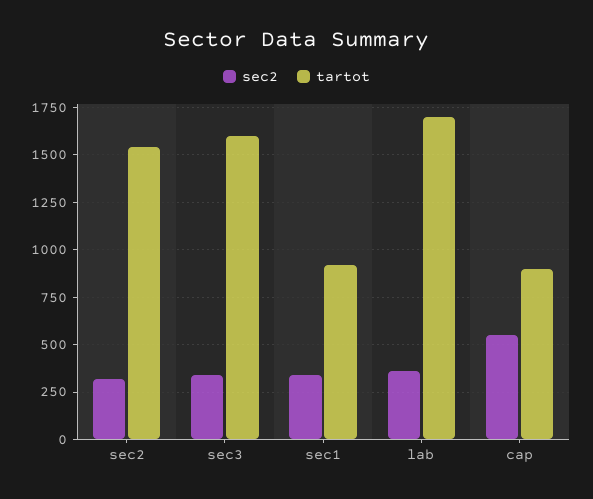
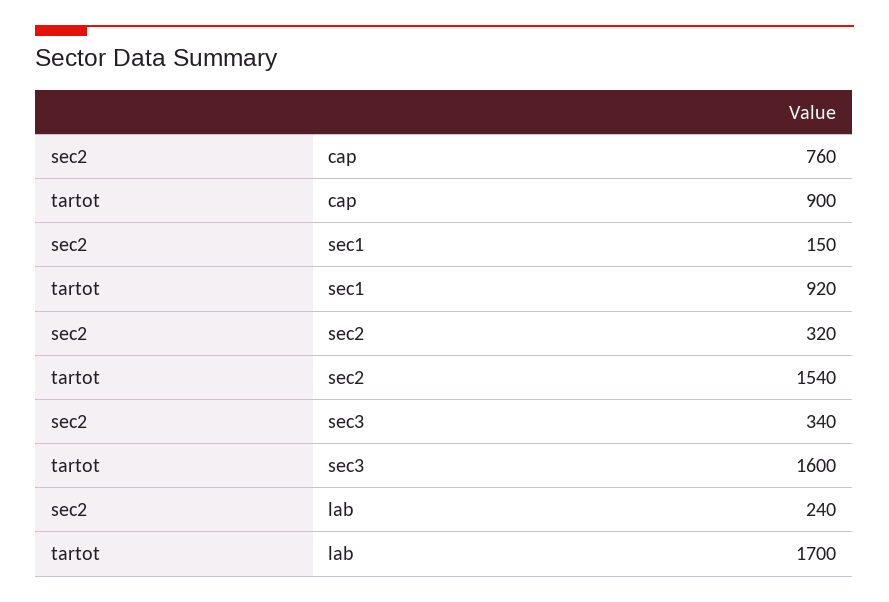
  {
    "sec2": {
      "sec2": 320,
      "sec3": 340,
-     "sec1": 350,
+     "sec1": 150,
-     "lab": 350,
+     "lab": 240,
-     "cap": 550
+     "cap": 760
    },
    "tartot": {
      "sec2": 1540,
      "sec3": 1600,
      "sec1": 920,
      "lab": 1700,
      "cap": 900
    }
  }

